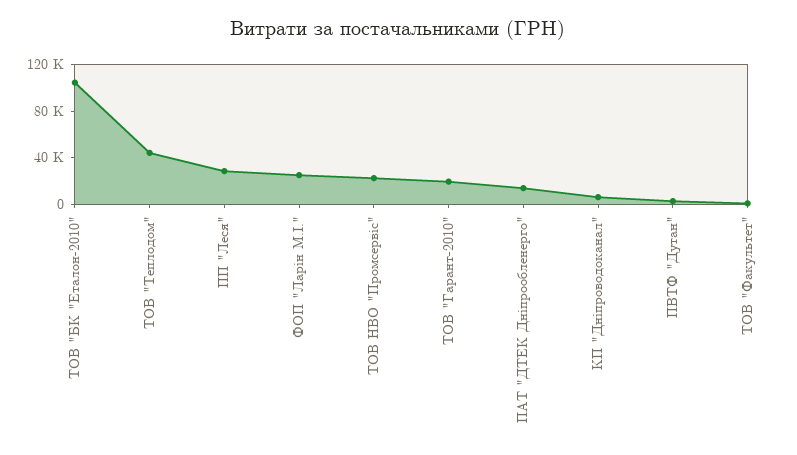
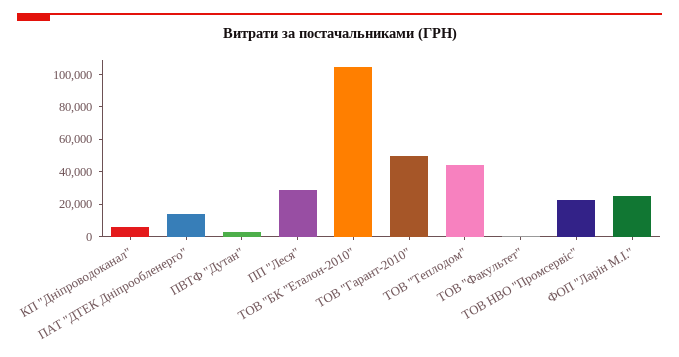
  {
    "ТОВ \"БК \"Еталон-2010\"": 105000,
    "ТОВ \"Теплодом\"": 45000,
    "ПП \"Леся\"": 30000,
    "ФОП \"Ларін М.І.\"": 25000,
    "ТОВ НВО \"Промсервіс\"": 20000,
-   "ТОВ \"Гарант-2010\"": 20000,
+   "ТОВ \"Гарант-2010\"": 50000,
    "ПАТ \"ДТЕК Дніпрообленерго\"": 15000,
    "КП \"Дніпроводоканал\"": 5000,
    "ПВТФ \"Дутан\"": 5000,
    "ТОВ \"Факультет\"": 0
  }

